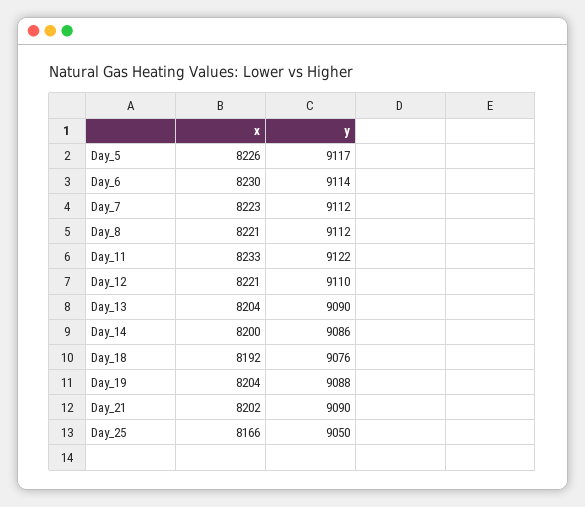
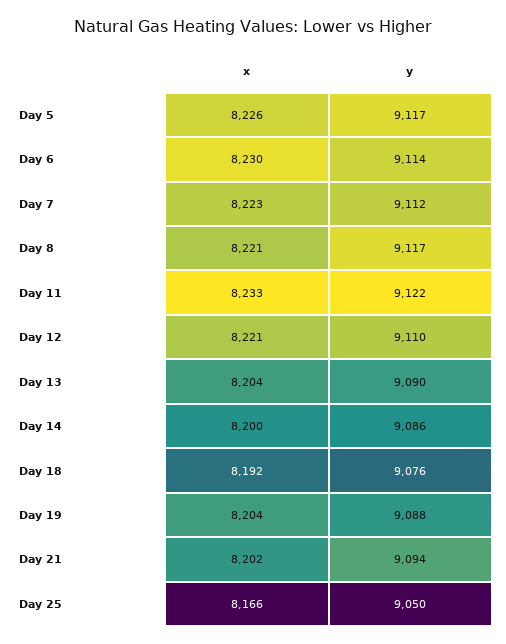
  {
    "x": {
      "Day_5": 8226,
      "Day_6": 8230,
      "Day_7": 8223,
      "Day_8": 8221,
      "Day_11": 8233,
      "Day_12": 8221,
      "Day_13": 8204,
      "Day_14": 8200,
      "Day_18": 8192,
      "Day_19": 8204,
      "Day_21": 8202,
      "Day_25": 8166
    },
    "y": {
      "Day_5": 9117,
      "Day_6": 9114,
      "Day_7": 9112,
-     "Day_8": 9112,
+     "Day_8": 9117,
      "Day_11": 9122,
      "Day_12": 9110,
      "Day_13": 9090,
      "Day_14": 9086,
      "Day_18": 9076,
      "Day_19": 9088,
-     "Day_21": 9090,
+     "Day_21": 9094,
      "Day_25": 9050
    }
  }

